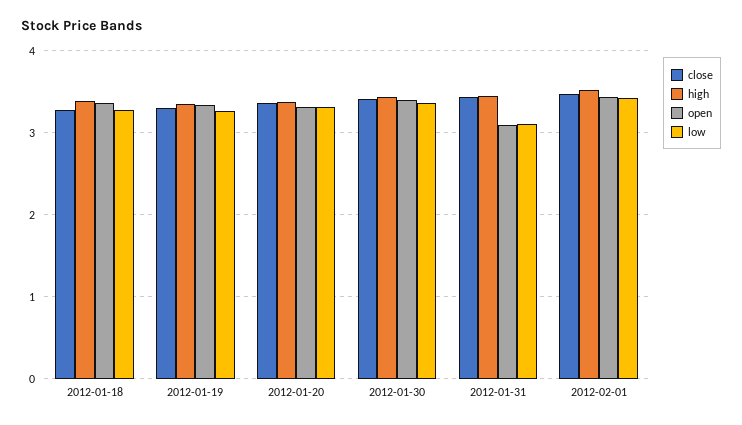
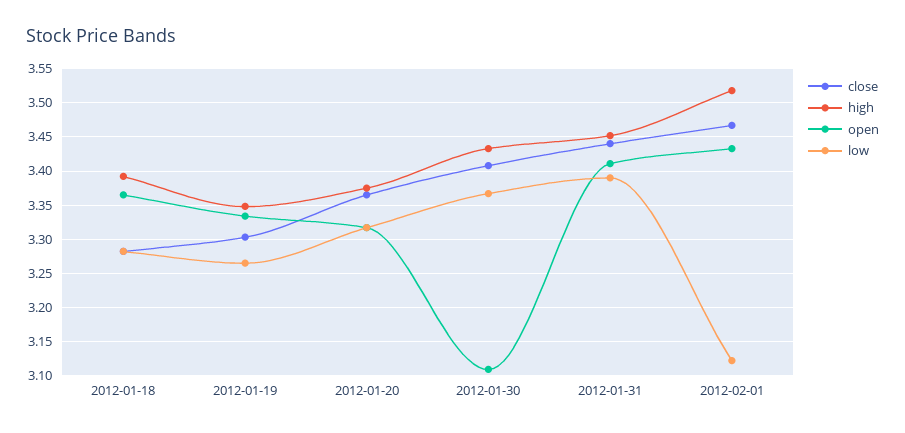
  {
    "close": {
      "2012-01-18": 3.28,
      "2012-01-19": 3.3,
      "2012-01-20": 3.37,
      "2012-01-30": 3.41,
      "2012-01-31": 3.44,
      "2012-02-01": 3.47
    },
    "high": {
      "2012-01-18": 3.39,
      "2012-01-19": 3.35,
      "2012-01-20": 3.38,
      "2012-01-30": 3.43,
      "2012-01-31": 3.45,
      "2012-02-01": 3.52
    },
    "open": {
      "2012-01-18": 3.37,
      "2012-01-19": 3.33,
      "2012-01-20": 3.32,
-     "2012-01-30": 3.4,
+     "2012-01-30": 3.11,
-     "2012-01-31": 3.1,
+     "2012-01-31": 3.41,
      "2012-02-01": 3.43
    },
    "low": {
      "2012-01-18": 3.28,
      "2012-01-19": 3.27,
      "2012-01-20": 3.32,
      "2012-01-30": 3.37,
-     "2012-01-31": 3.1,
+     "2012-01-31": 3.39,
-     "2012-02-01": 3.4
+     "2012-02-01": 3.12
    }
  }

